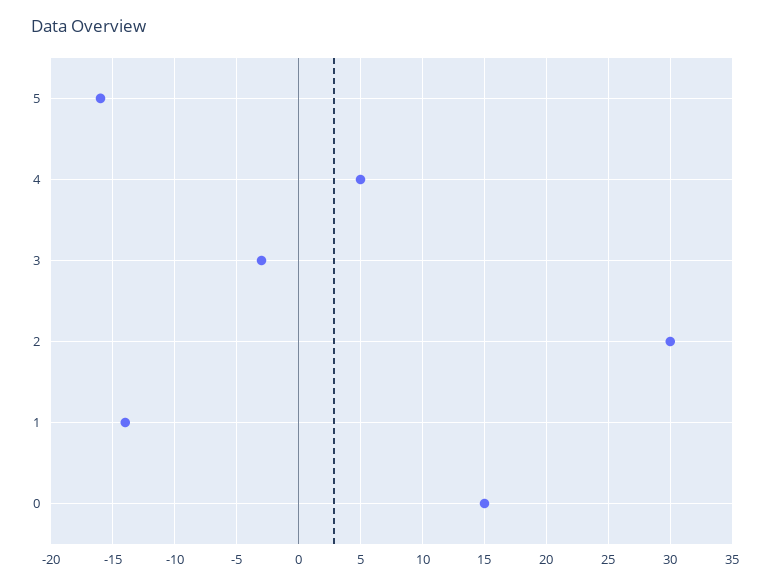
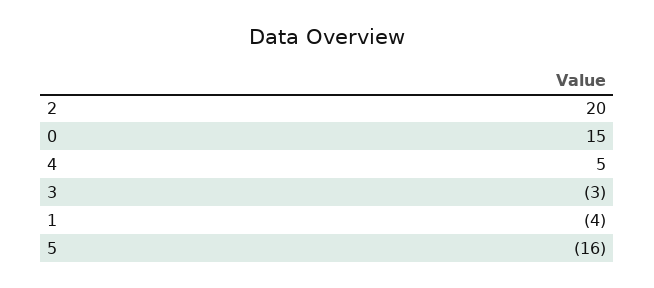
  {
    "5": -16,
    "4": 5,
    "3": -3,
-   "2": 30,
+   "2": 20,
-   "1": -14,
+   "1": -4,
    "0": 15
  }

